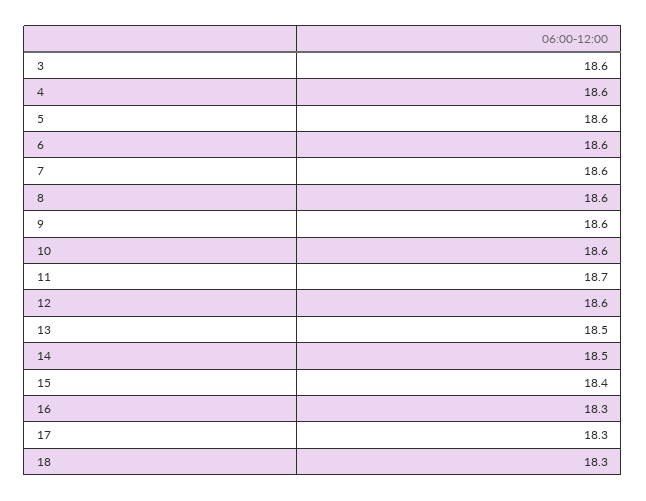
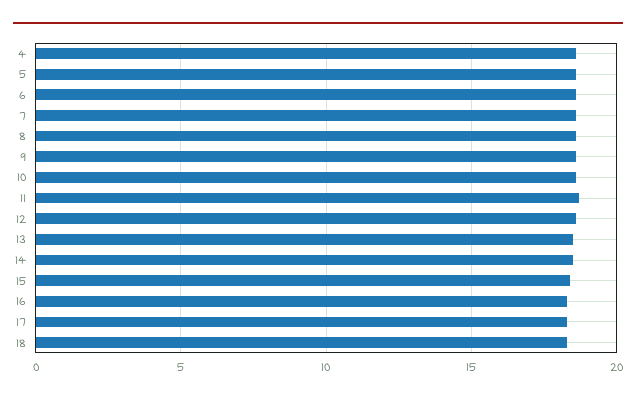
  {
-   "3": 18.6,
    "4": 18.6,
    "5": 18.6,
    "6": 18.6,
    "7": 18.6,
    "8": 18.6,
    "9": 18.6,
    "10": 18.6,
    "11": 18.7,
    "12": 18.6,
    "13": 18.5,
    "14": 18.5,
    "15": 18.4,
    "16": 18.3,
    "17": 18.3,
    "18": 18.3
  }

